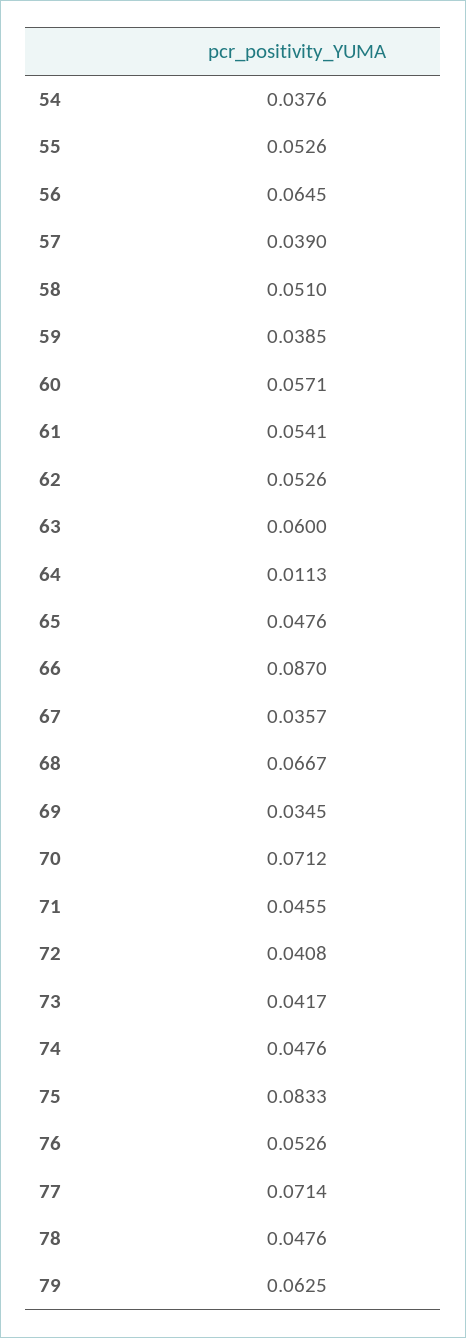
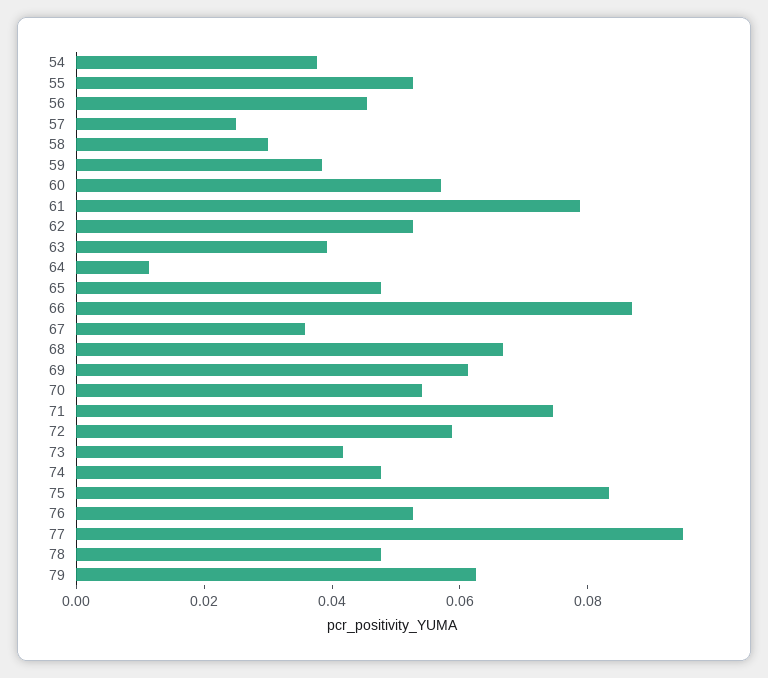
  {
    "54": 0.0376,
    "55": 0.0526,
-   "56": 0.0645,
+   "56": 0.045,
-   "57": 0.039,
+   "57": 0.025,
-   "58": 0.051,
+   "58": 0.03,
    "59": 0.0385,
    "60": 0.0571,
-   "61": 0.0541,
+   "61": 0.08,
    "62": 0.0526,
-   "63": 0.06,
+   "63": 0.04,
    "64": 0.0113,
    "65": 0.0476,
    "66": 0.087,
    "67": 0.0357,
    "68": 0.0667,
-   "69": 0.0345,
+   "69": 0.06,
-   "70": 0.0712,
+   "70": 0.055,
-   "71": 0.0455,
+   "71": 0.075,
-   "72": 0.0408,
+   "72": 0.06,
    "73": 0.0417,
    "74": 0.0476,
    "75": 0.0833,
    "76": 0.0526,
-   "77": 0.0714,
+   "77": 0.095,
    "78": 0.0476,
    "79": 0.0625
  }

